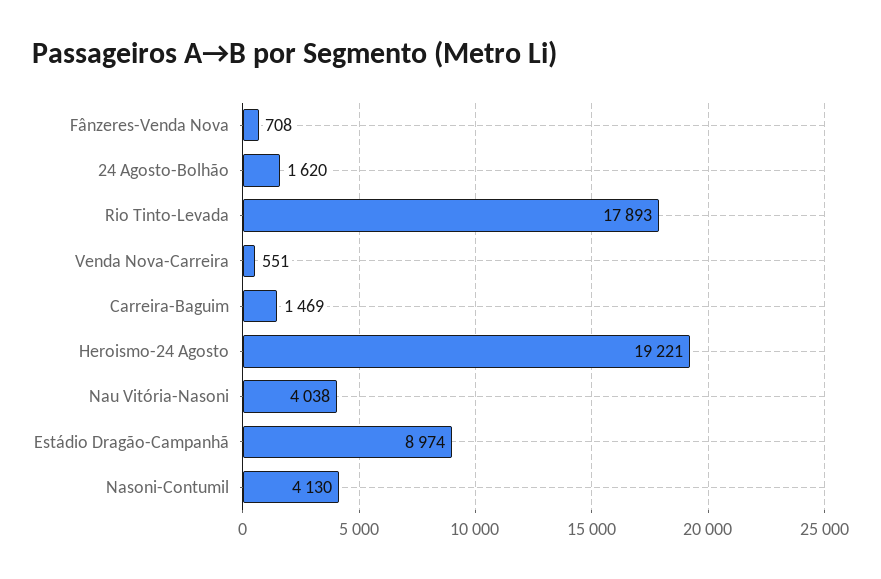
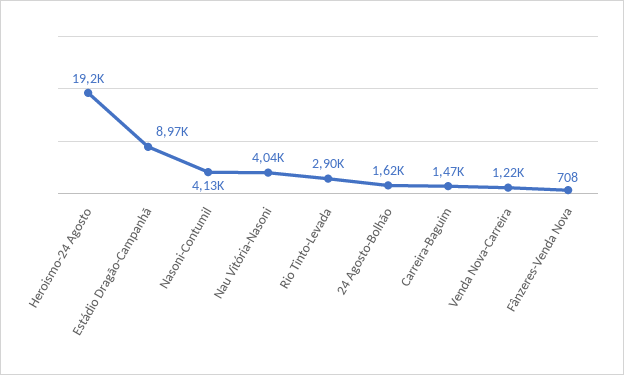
  {
    "Fânzeres-Venda Nova": 708,
    "24 Agosto-Bolhão": 1620,
-   "Rio Tinto-Levada": 17893,
+   "Rio Tinto-Levada": 2900,
-   "Venda Nova-Carreira": 551,
+   "Venda Nova-Carreira": 1220,
    "Carreira-Baguim": 1469,
    "Heroismo-24 Agosto": 19221,
    "Nau Vitória-Nasoni": 4038,
    "Estádio Dragão-Campanhã": 8974,
    "Nasoni-Contumil": 4130
  }

